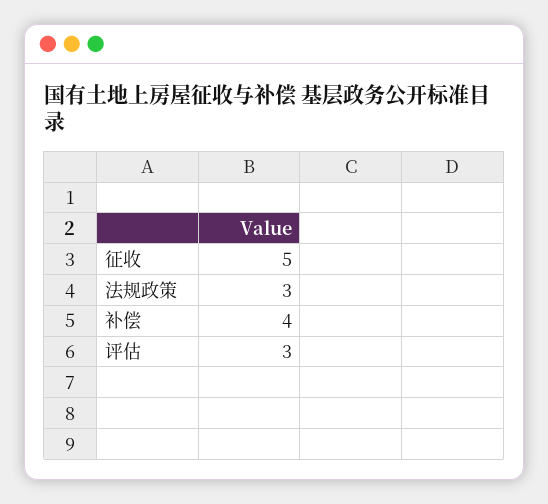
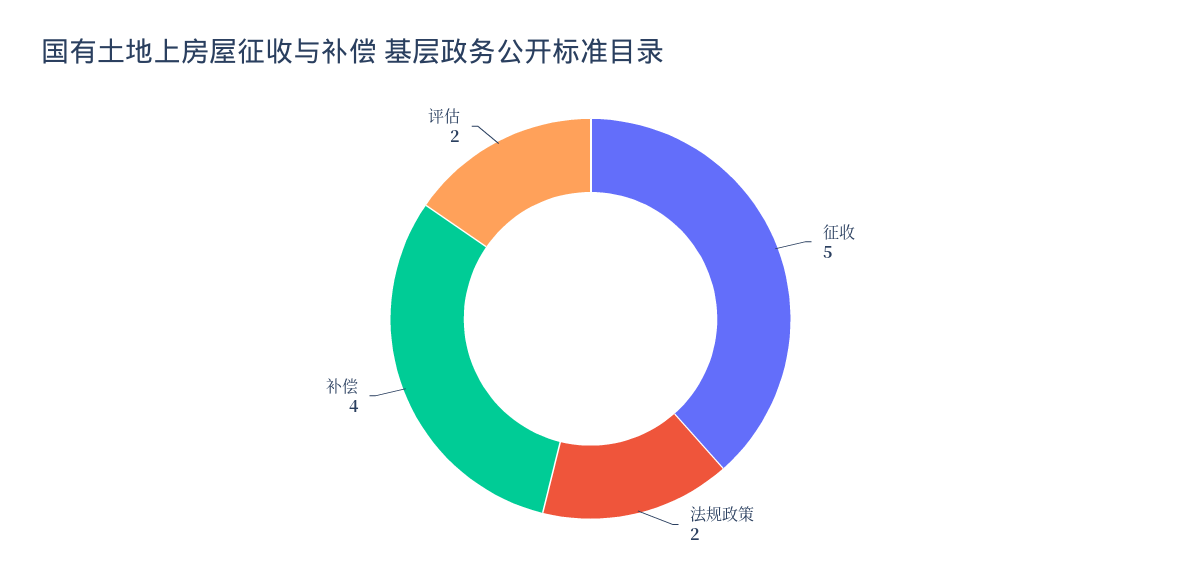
  {
    "征收": 5,
-   "法规政策": 3,
+   "法规政策": 2,
    "补偿": 4,
-   "评估": 3
+   "评估": 2
  }

